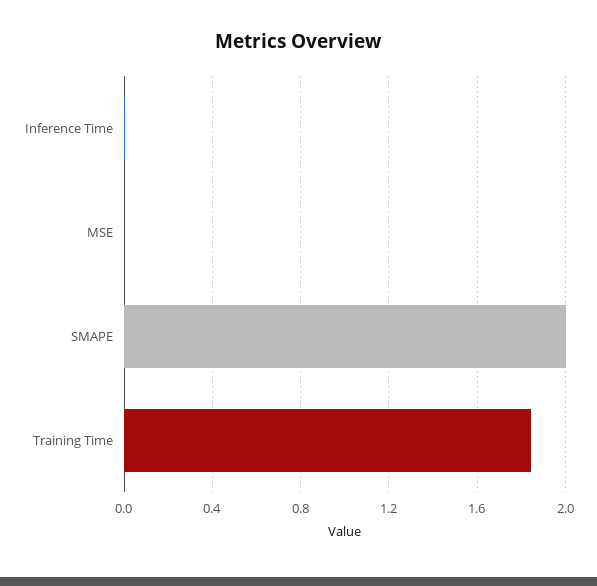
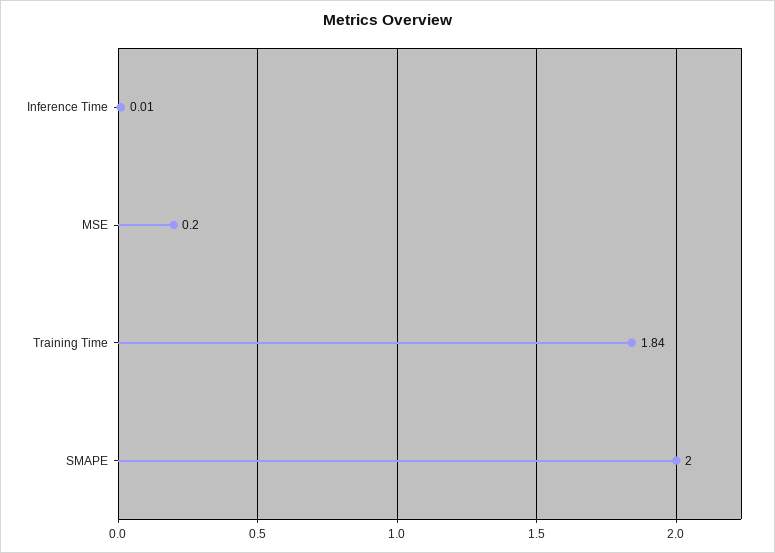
  {
    "Inference Time": 0.01,
-   "MSE": 0,
+   "MSE": 0.2,
    "SMAPE": 2,
    "Training Time": 1.84
  }

